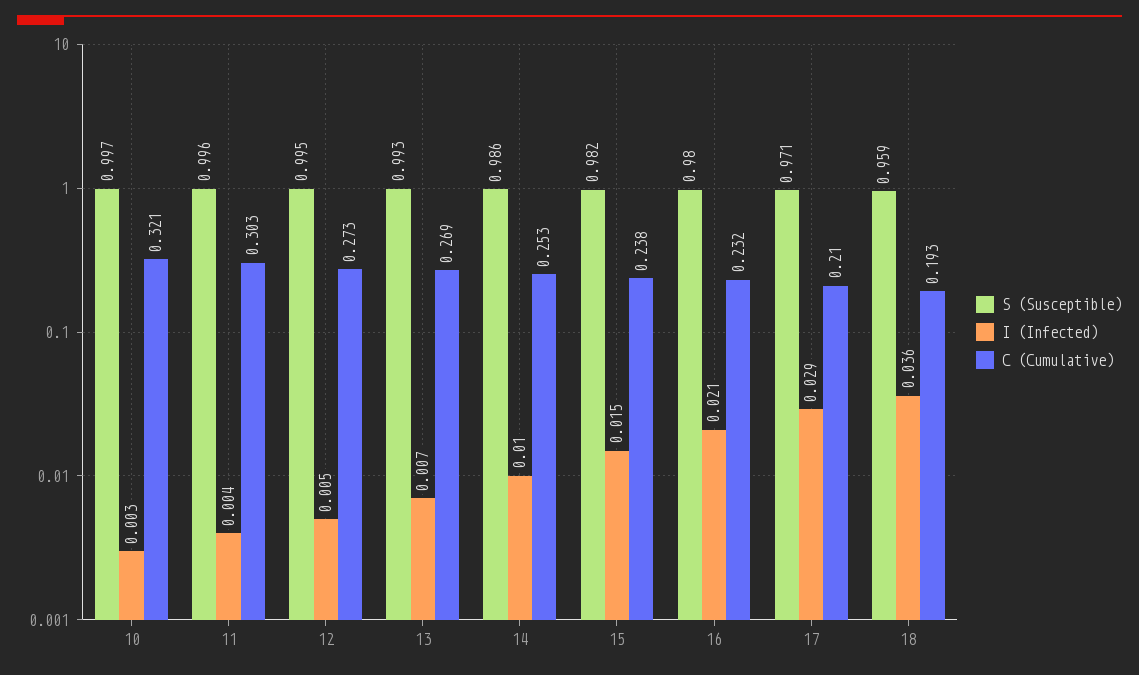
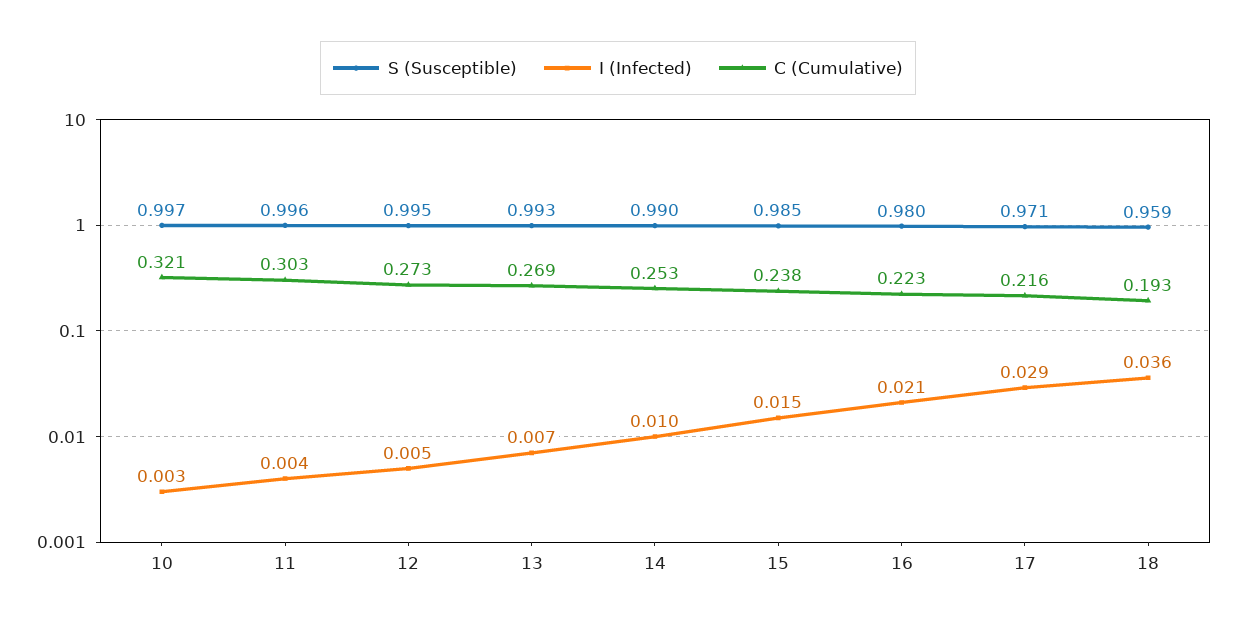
  {
    "S (Susceptible)": {
      "10": 0.997,
      "11": 0.996,
      "12": 0.995,
      "13": 0.993,
-     "14": 0.986,
+     "14": 0.99,
-     "15": 0.982,
+     "15": 0.985,
      "16": 0.98,
      "17": 0.971,
      "18": 0.959
    },
    "I (Infected)": {
      "10": 0.003,
      "11": 0.004,
      "12": 0.005,
      "13": 0.007,
      "14": 0.01,
      "15": 0.015,
      "16": 0.021,
      "17": 0.029,
      "18": 0.036
    },
    "C (Cumulative)": {
      "10": 0.321,
      "11": 0.303,
      "12": 0.273,
      "13": 0.269,
      "14": 0.253,
      "15": 0.238,
-     "16": 0.232,
+     "16": 0.223,
-     "17": 0.21,
+     "17": 0.216,
      "18": 0.193
    }
  }

